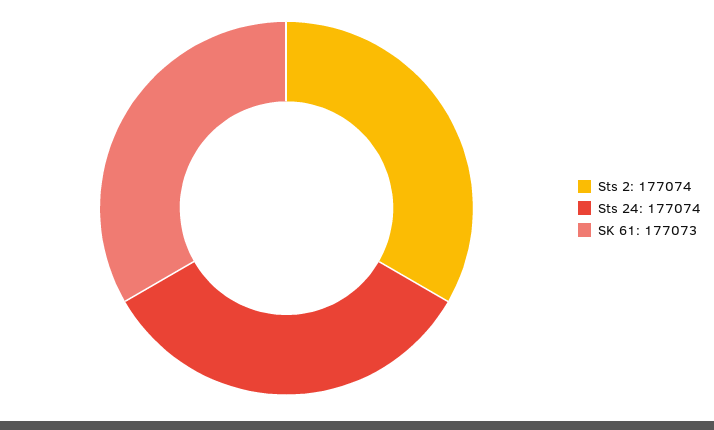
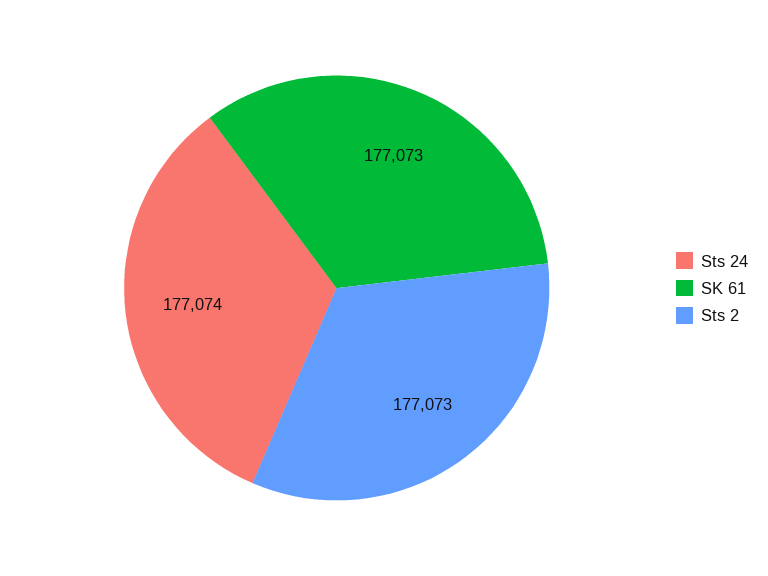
  {
-   "Sts 2": 177074,
+   "Sts 2": 177073,
    "Sts 24": 177074,
    "SK 61": 177073
  }

